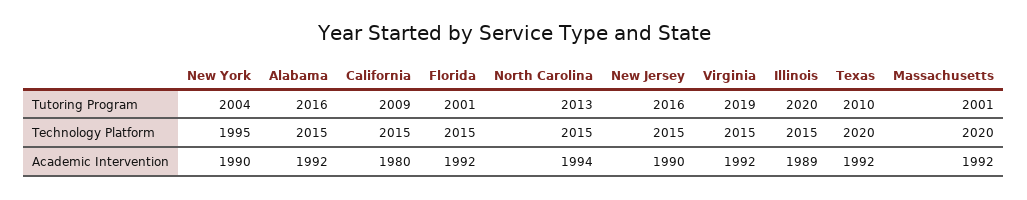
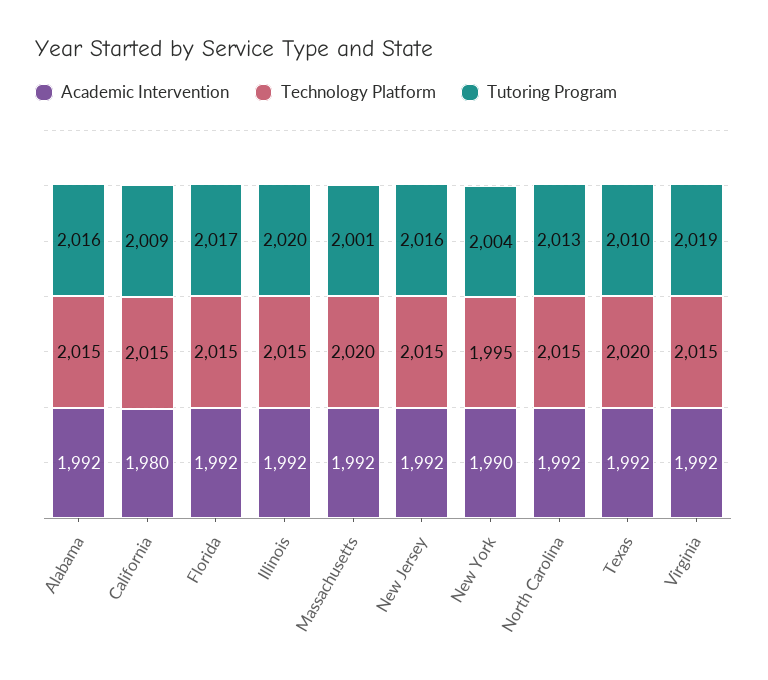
  {
    "Tutoring Program": {
      "New York": 2004,
      "Alabama": 2016,
      "California": 2009,
-     "Florida": 2001,
+     "Florida": 2017,
      "North Carolina": 2013,
      "New Jersey": 2016,
      "Virginia": 2019,
      "Illinois": 2020,
      "Texas": 2010,
      "Massachusetts": 2001
    },
    "Technology Platform": {
      "New York": 1995,
      "Alabama": 2015,
      "California": 2015,
      "Florida": 2015,
      "North Carolina": 2015,
      "New Jersey": 2015,
      "Virginia": 2015,
      "Illinois": 2015,
      "Texas": 2020,
      "Massachusetts": 2020
    },
    "Academic Intervention": {
      "New York": 1990,
      "Alabama": 1992,
      "California": 1980,
      "Florida": 1992,
-     "North Carolina": 1994,
+     "North Carolina": 1992,
-     "New Jersey": 1990,
+     "New Jersey": 1992,
      "Virginia": 1992,
-     "Illinois": 1989,
+     "Illinois": 1992,
      "Texas": 1992,
      "Massachusetts": 1992
    }
  }

